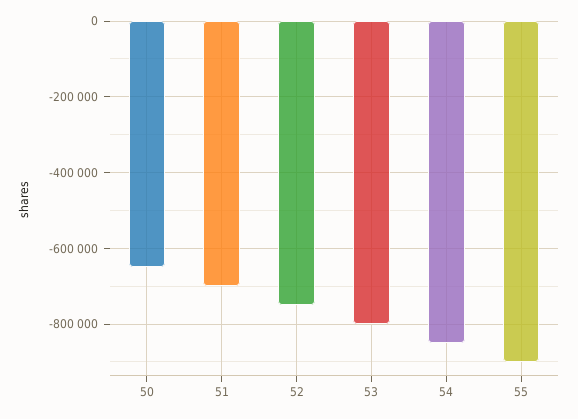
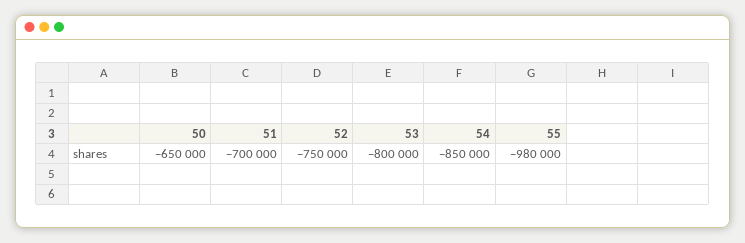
  {
    "50": -650000,
    "51": -700000,
    "52": -750000,
    "53": -800000,
    "54": -850000,
-   "55": -900000
+   "55": -980000
  }

